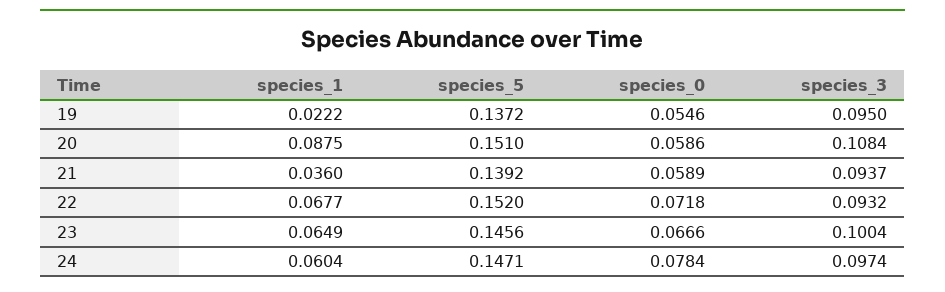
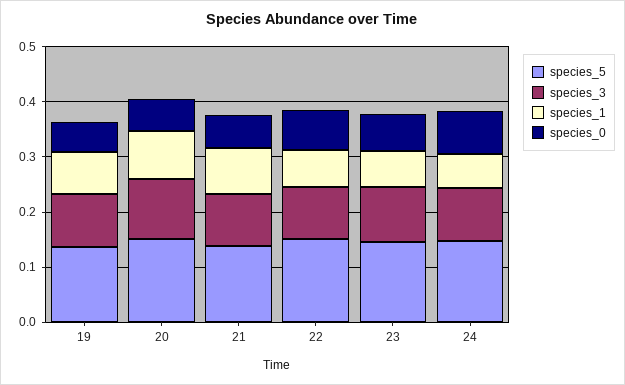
  {
    "species_1": {
-     "19": 0.0222,
+     "19": 0.08,
      "20": 0.0875,
-     "21": 0.036,
+     "21": 0.08,
      "22": 0.0677,
      "23": 0.0649,
      "24": 0.0604
    },
    "species_5": {
      "19": 0.1372,
      "20": 0.151,
      "21": 0.1392,
      "22": 0.152,
      "23": 0.1456,
      "24": 0.1471
    },
    "species_0": {
      "19": 0.0546,
      "20": 0.0586,
      "21": 0.0589,
      "22": 0.0718,
      "23": 0.0666,
      "24": 0.0784
    },
    "species_3": {
      "19": 0.095,
      "20": 0.1084,
      "21": 0.0937,
      "22": 0.0932,
      "23": 0.1004,
      "24": 0.0974
    }
  }

